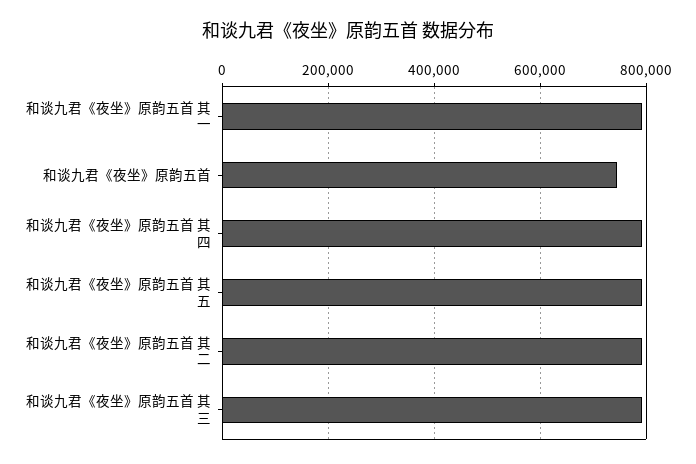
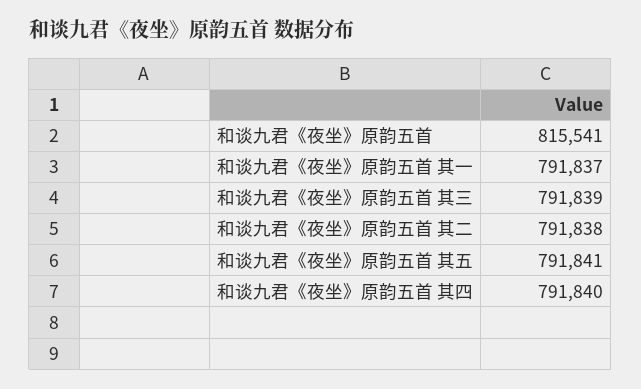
  {
    "和谈九君《夜坐》原韵五首 其一": 791837,
-   "和谈九君《夜坐》原韵五首": 740000,
+   "和谈九君《夜坐》原韵五首": 815541,
    "和谈九君《夜坐》原韵五首 其四": 791840,
    "和谈九君《夜坐》原韵五首 其五": 791841,
    "和谈九君《夜坐》原韵五首 其二": 791838,
    "和谈九君《夜坐》原韵五首 其三": 791839
  }

